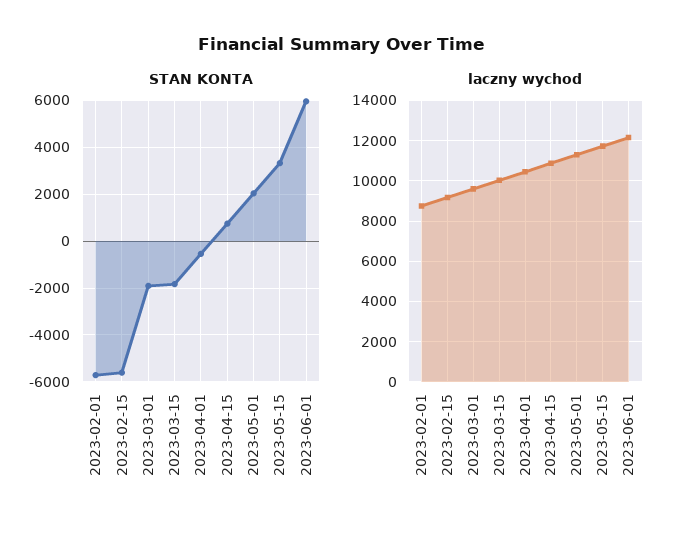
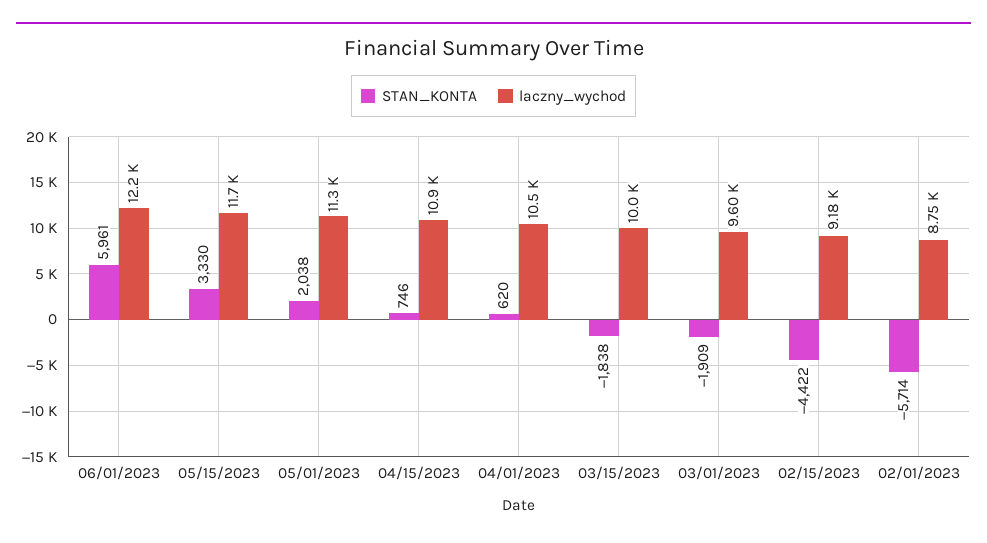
  {
    "STAN KONTA": {
      "2023-02-01": -5714,
-     "2023-02-15": -5500,
+     "2023-02-15": -4422,
      "2023-03-01": -1909,
      "2023-03-15": -1838,
-     "2023-04-01": -500,
+     "2023-04-01": 620,
      "2023-04-15": 746,
      "2023-05-01": 2038,
      "2023-05-15": 3330,
      "2023-06-01": 5961
    },
    "laczny wychod": {
      "2023-02-01": 8750,
      "2023-02-15": 9180,
      "2023-03-01": 9600,
      "2023-03-15": 10000,
      "2023-04-01": 10500,
      "2023-04-15": 10900,
      "2023-05-01": 11300,
      "2023-05-15": 11700,
      "2023-06-01": 12200
    }
  }

